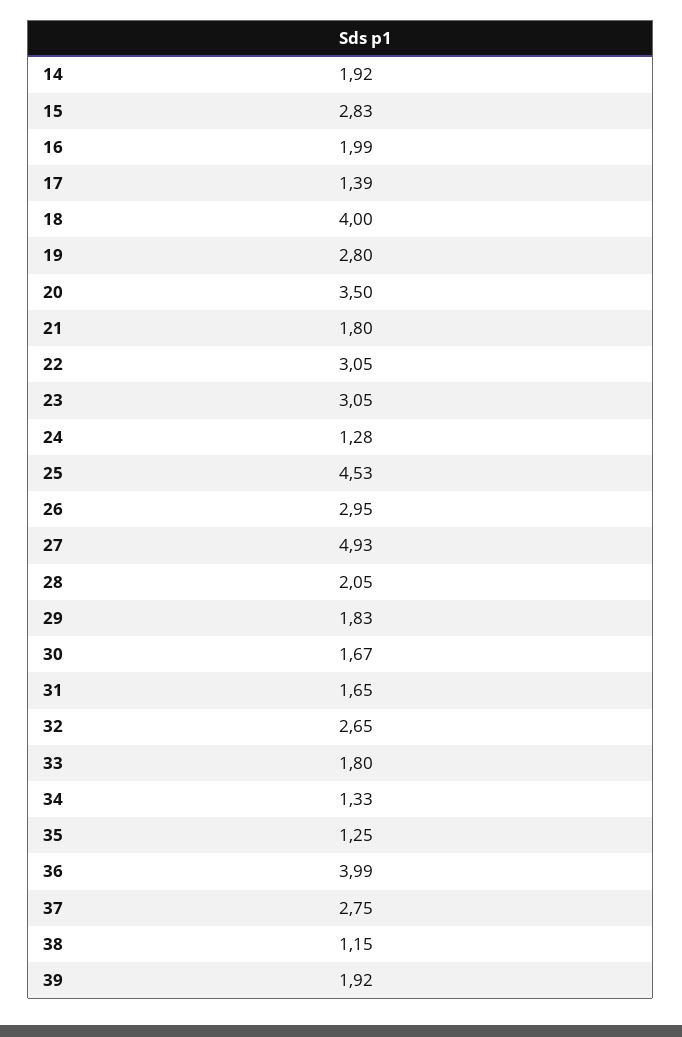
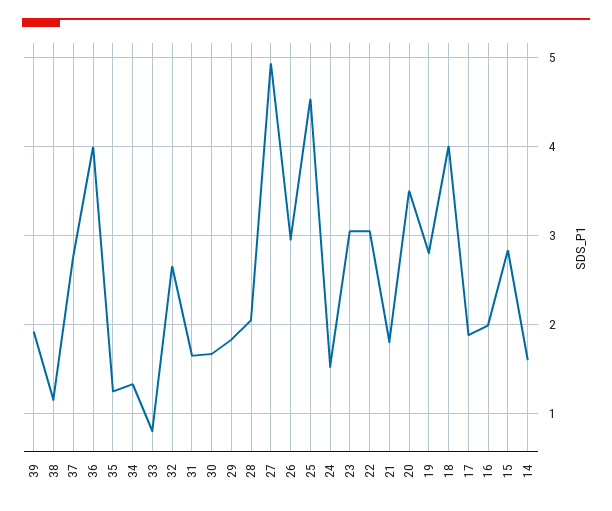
  {
-   "14": 1.92,
+   "14": 1.6,
    "15": 2.83,
    "16": 1.99,
-   "17": 1.39,
+   "17": 1.9,
    "18": 4,
    "19": 2.8,
    "20": 3.5,
    "21": 1.8,
    "22": 3.05,
    "23": 3.05,
-   "24": 1.28,
+   "24": 1.5,
    "25": 4.53,
    "26": 2.95,
    "27": 4.93,
    "28": 2.05,
    "29": 1.83,
    "30": 1.67,
    "31": 1.65,
    "32": 2.65,
-   "33": 1.8,
+   "33": 0.8,
    "34": 1.33,
    "35": 1.25,
    "36": 3.99,
    "37": 2.75,
    "38": 1.15,
    "39": 1.92
  }

